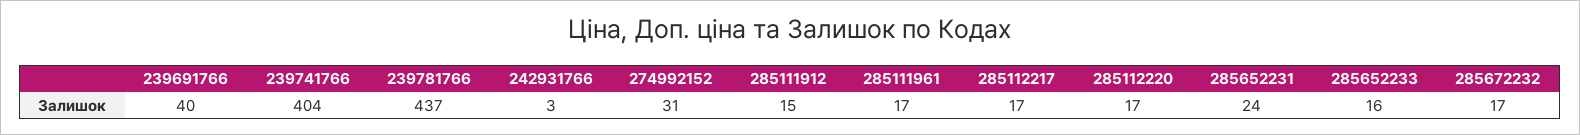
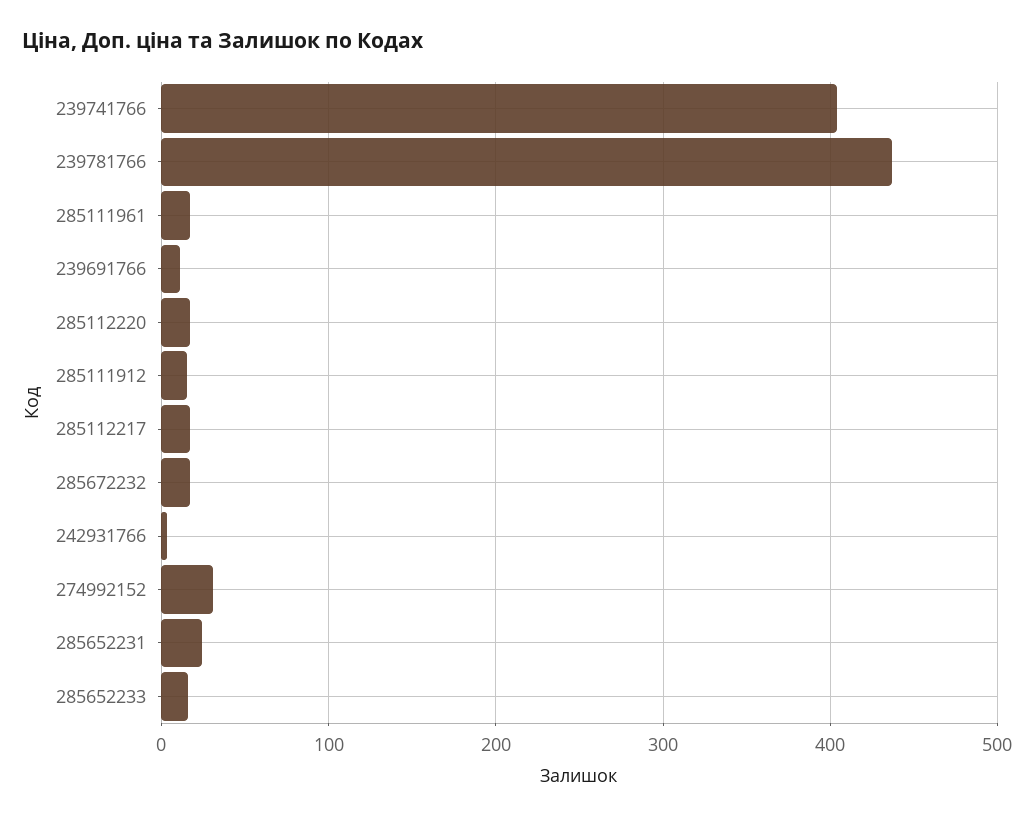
  {
-   "239691766": 40,
+   "239691766": 10,
    "239741766": 404,
    "239781766": 437,
    "242931766": 3,
    "274992152": 31,
    "285111912": 15,
    "285111961": 17,
    "285112217": 17,
    "285112220": 17,
    "285652231": 24,
    "285652233": 16,
    "285672232": 17
  }

